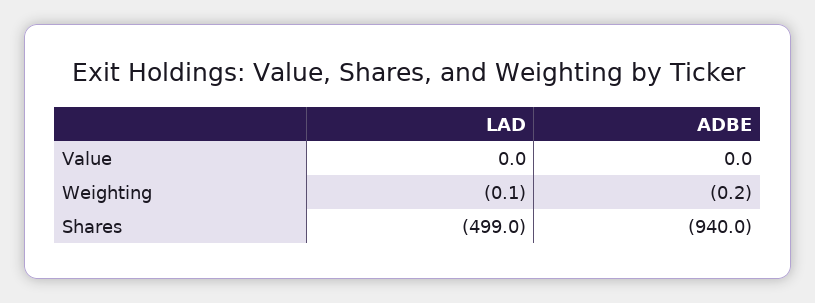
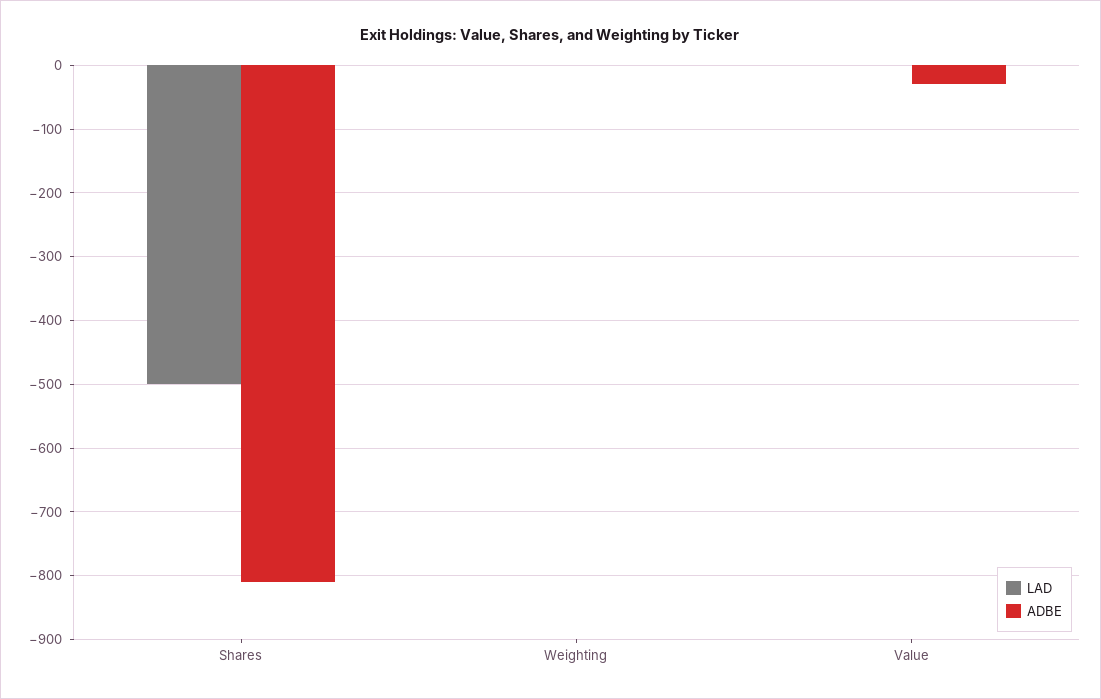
  {
    "LAD": {
      "Value": 0,
      "Weighting": -0.1,
      "Shares": -499
    },
    "ADBE": {
-     "Value": 0,
+     "Value": -30,
      "Weighting": -0.2,
-     "Shares": -940
+     "Shares": -810
    }
  }

